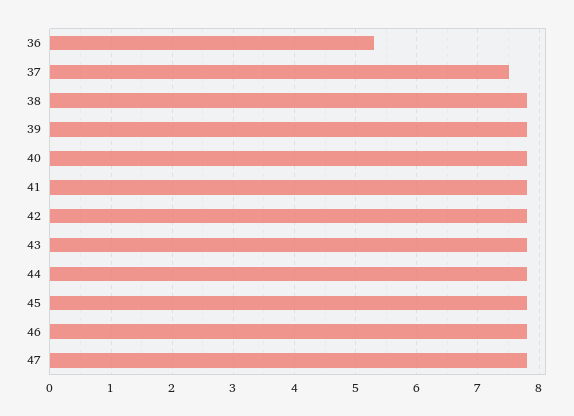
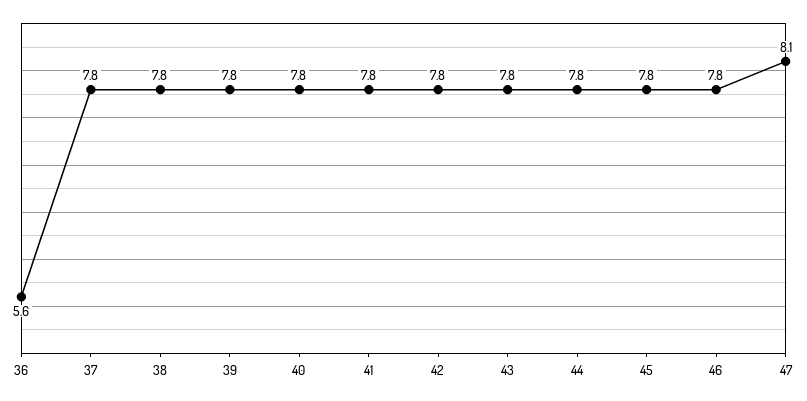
  {
-   "36": 5.3,
+   "36": 5.6,
-   "37": 7.5,
+   "37": 7.8,
    "38": 7.8,
    "39": 7.8,
    "40": 7.8,
    "41": 7.8,
    "42": 7.8,
    "43": 7.8,
    "44": 7.8,
    "45": 7.8,
    "46": 7.8,
-   "47": 7.8
+   "47": 8.1
  }

